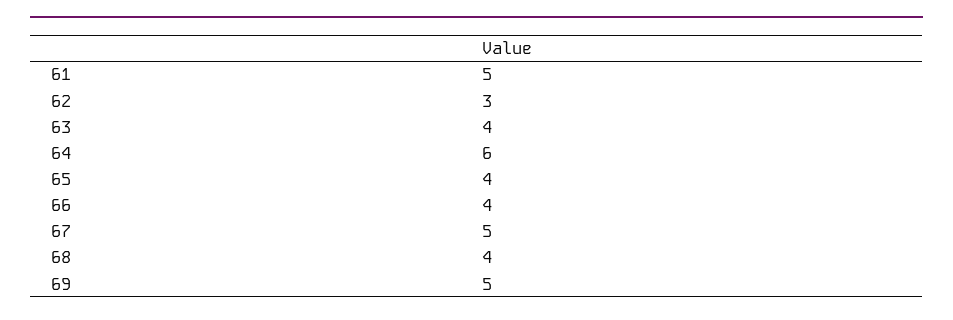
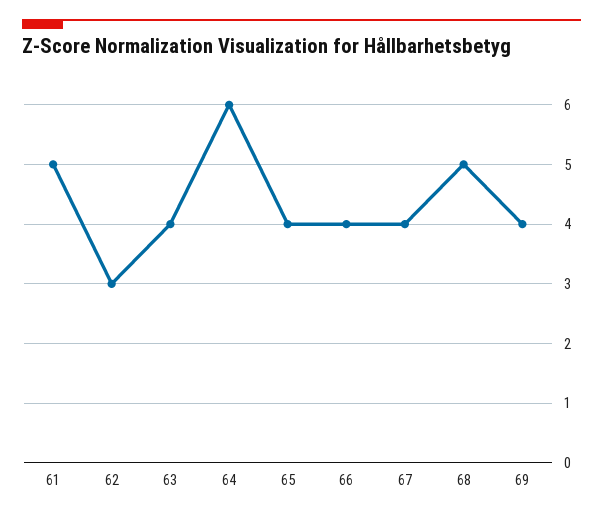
  {
    "61": 5,
    "62": 3,
    "63": 4,
    "64": 6,
    "65": 4,
    "66": 4,
-   "67": 5,
+   "67": 4,
-   "68": 4,
+   "68": 5,
-   "69": 5
+   "69": 4
  }

